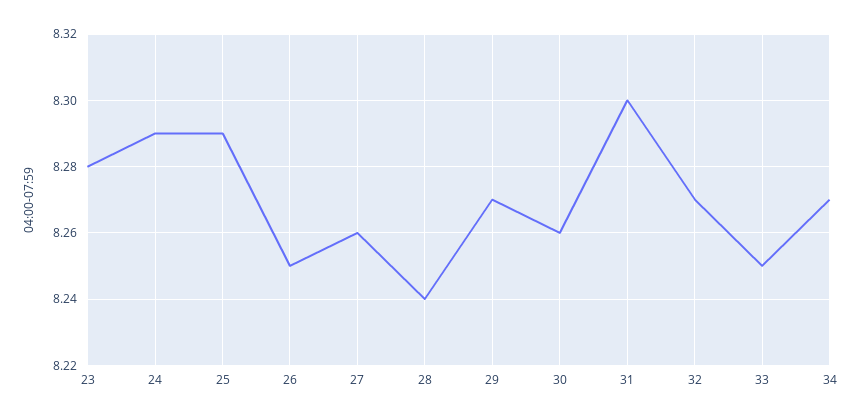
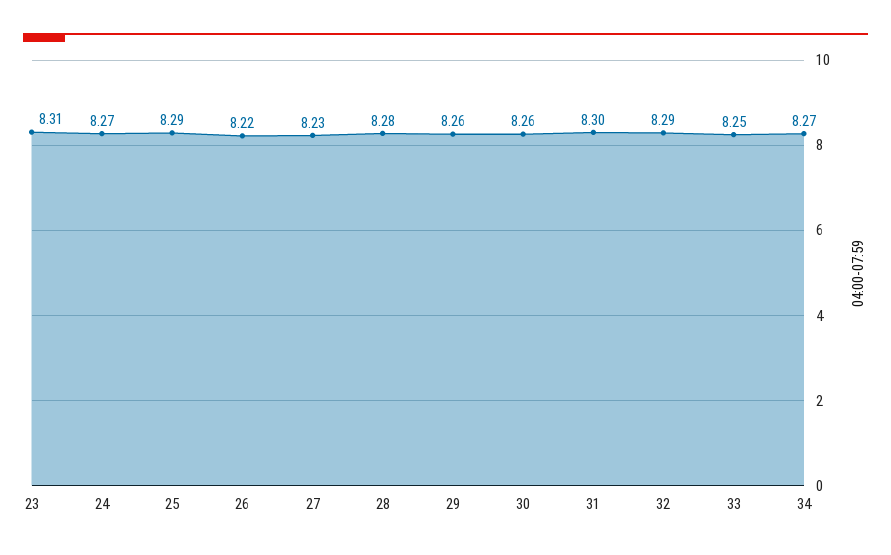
  {
-   "23": 8.28,
+   "23": 8.31,
-   "24": 8.29,
+   "24": 8.27,
    "25": 8.29,
-   "26": 8.25,
+   "26": 8.22,
-   "27": 8.26,
+   "27": 8.23,
-   "28": 8.24,
+   "28": 8.28,
-   "29": 8.27,
+   "29": 8.26,
    "30": 8.26,
    "31": 8.3,
-   "32": 8.27,
+   "32": 8.29,
    "33": 8.25,
    "34": 8.27
  }

